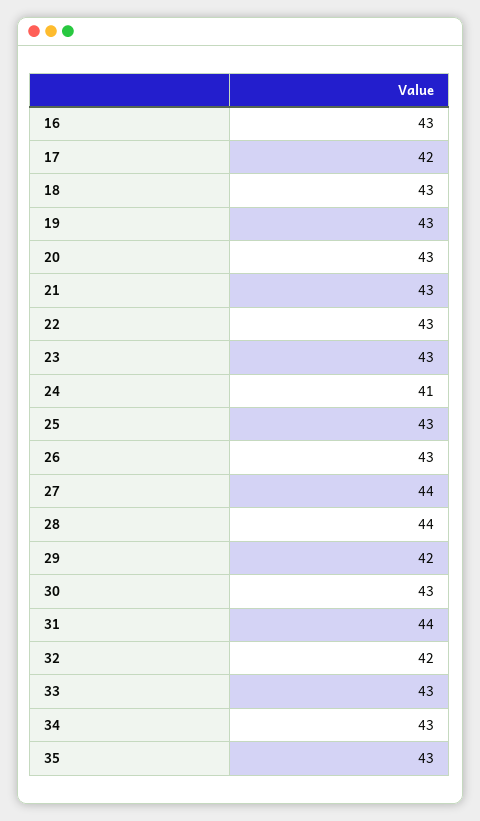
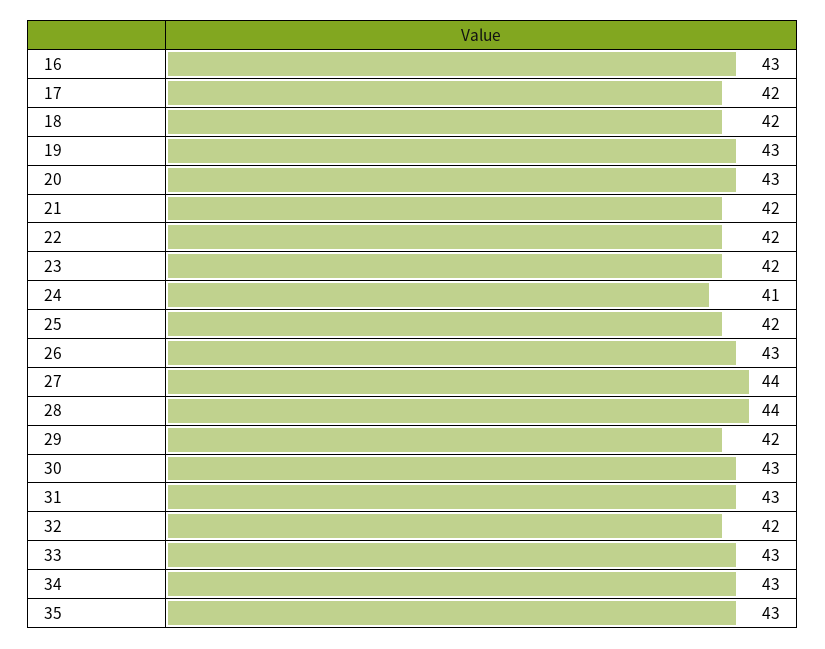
  {
    "16": 43,
    "17": 42,
-   "18": 43,
+   "18": 42,
    "19": 43,
    "20": 43,
-   "21": 43,
+   "21": 42,
-   "22": 43,
+   "22": 42,
-   "23": 43,
+   "23": 42,
    "24": 41,
-   "25": 43,
+   "25": 42,
    "26": 43,
    "27": 44,
    "28": 44,
    "29": 42,
    "30": 43,
-   "31": 44,
+   "31": 43,
    "32": 42,
    "33": 43,
    "34": 43,
    "35": 43
  }

